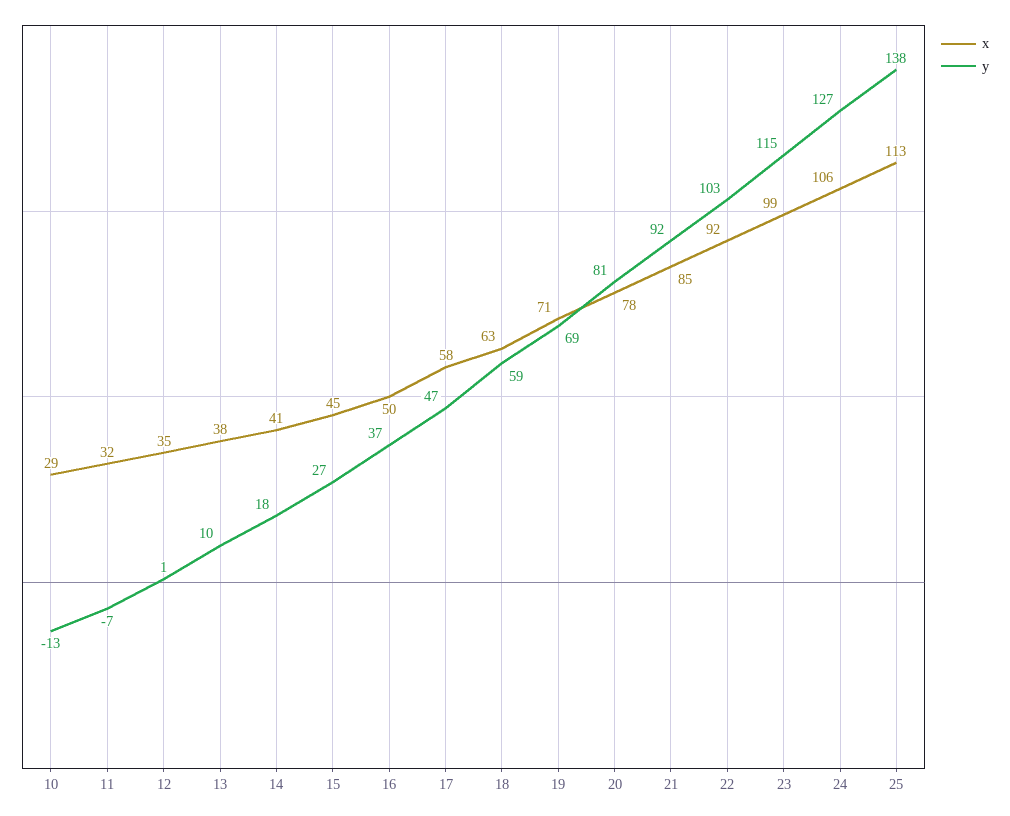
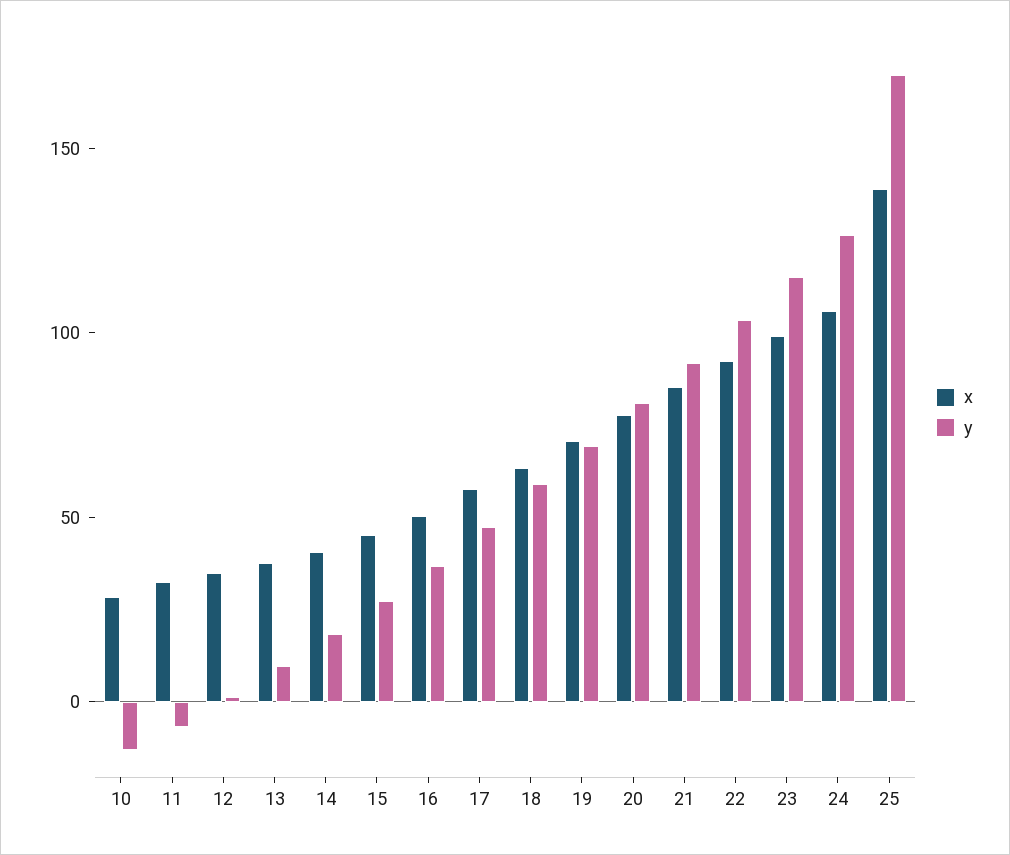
  {
    "x": {
      "10": 29,
      "11": 32,
      "12": 35,
      "13": 38,
      "14": 41,
      "15": 45,
      "16": 50,
      "17": 58,
      "18": 63,
      "19": 71,
      "20": 78,
      "21": 85,
      "22": 92,
      "23": 99,
      "24": 106,
-     "25": 113
+     "25": 140
    },
    "y": {
      "10": -13,
      "11": -7,
      "12": 1,
      "13": 10,
      "14": 18,
      "15": 27,
      "16": 37,
      "17": 47,
      "18": 59,
      "19": 69,
      "20": 81,
      "21": 92,
      "22": 103,
      "23": 115,
      "24": 127,
-     "25": 138
+     "25": 170
    }
  }

